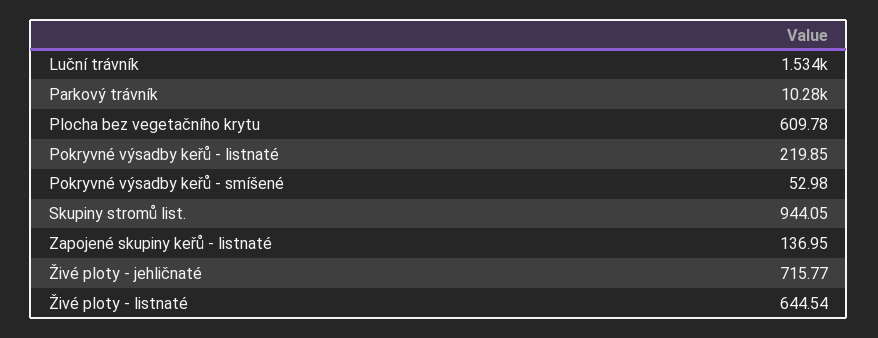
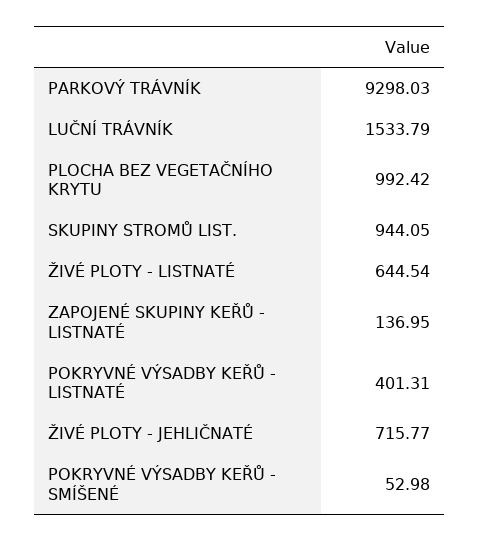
  {
    "Luční trávník": 1533.79,
-   "Parkový trávník": 10280,
+   "Parkový trávník": 9298.03,
-   "Plocha bez vegetačního krytu": 609.78,
+   "Plocha bez vegetačního krytu": 992.42,
-   "Pokryvné výsadby keřů - listnaté": 219.85,
+   "Pokryvné výsadby keřů - listnaté": 401.31,
    "Pokryvné výsadby keřů - smíšené": 52.98,
    "Skupiny stromů list.": 944.05,
    "Zapojené skupiny keřů - listnaté": 136.95,
    "Živé ploty - jehličnaté": 715.77,
    "Živé ploty - listnaté": 644.54
  }

